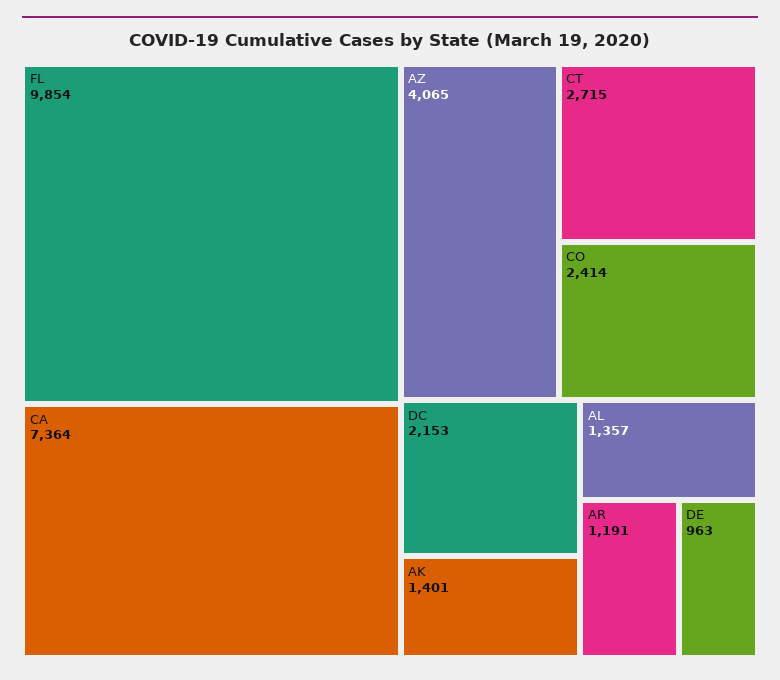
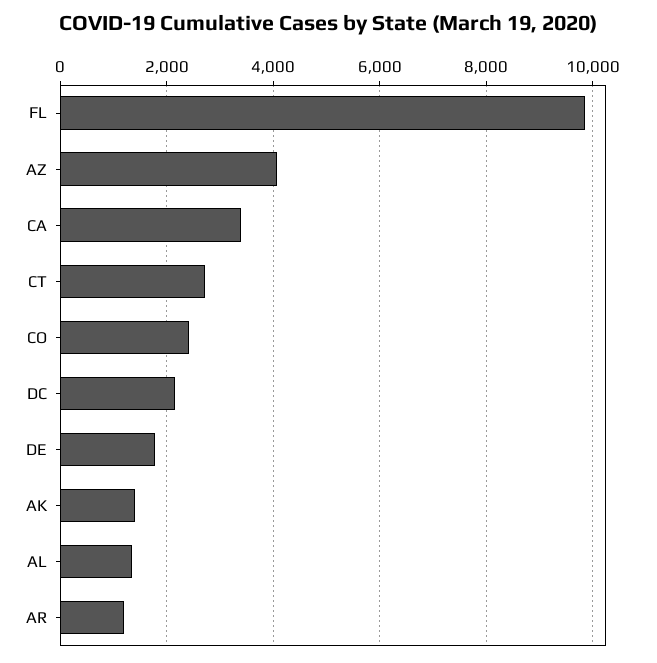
  {
    "FL": 9854,
-   "CA": 7364,
+   "CA": 3400,
    "AZ": 4065,
    "CT": 2715,
    "CO": 2414,
    "DC": 2153,
    "AK": 1401,
    "AL": 1357,
    "AR": 1191,
-   "DE": 963
+   "DE": 1800
  }

